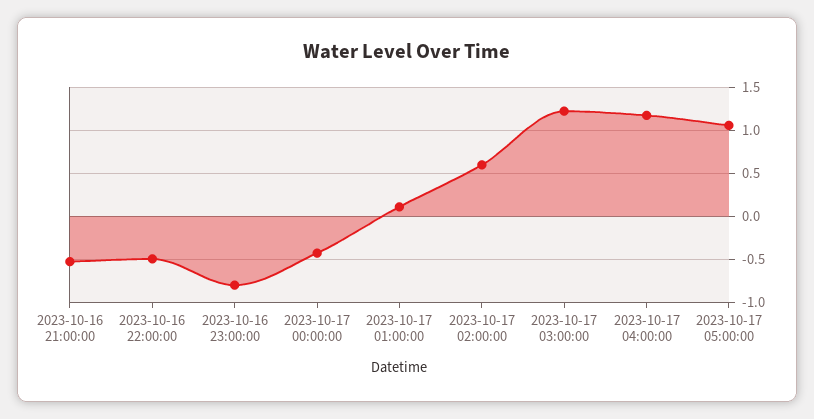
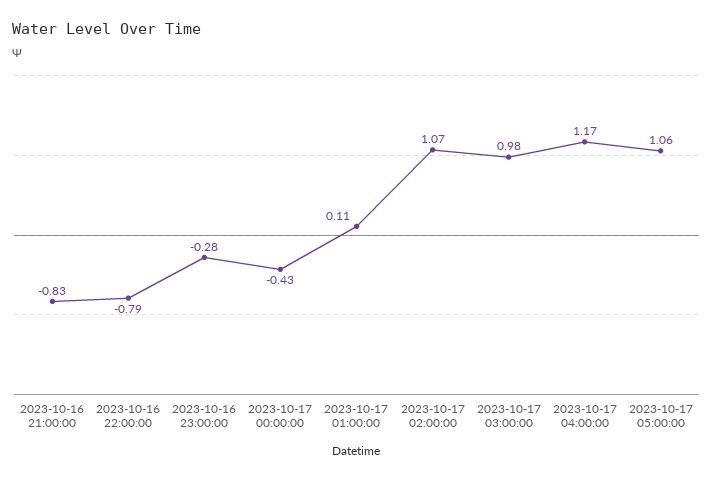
  {
-   "2023-10-16 21:00:00": -0.5,
+   "2023-10-16 21:00:00": -0.83,
-   "2023-10-16 22:00:00": -0.5,
+   "2023-10-16 22:00:00": -0.79,
-   "2023-10-16 23:00:00": -0.8,
+   "2023-10-16 23:00:00": -0.28,
    "2023-10-17 00:00:00": -0.43,
    "2023-10-17 01:00:00": 0.11,
-   "2023-10-17 02:00:00": 0.6,
+   "2023-10-17 02:00:00": 1.07,
-   "2023-10-17 03:00:00": 1.2,
+   "2023-10-17 03:00:00": 0.98,
    "2023-10-17 04:00:00": 1.17,
    "2023-10-17 05:00:00": 1.06
  }

